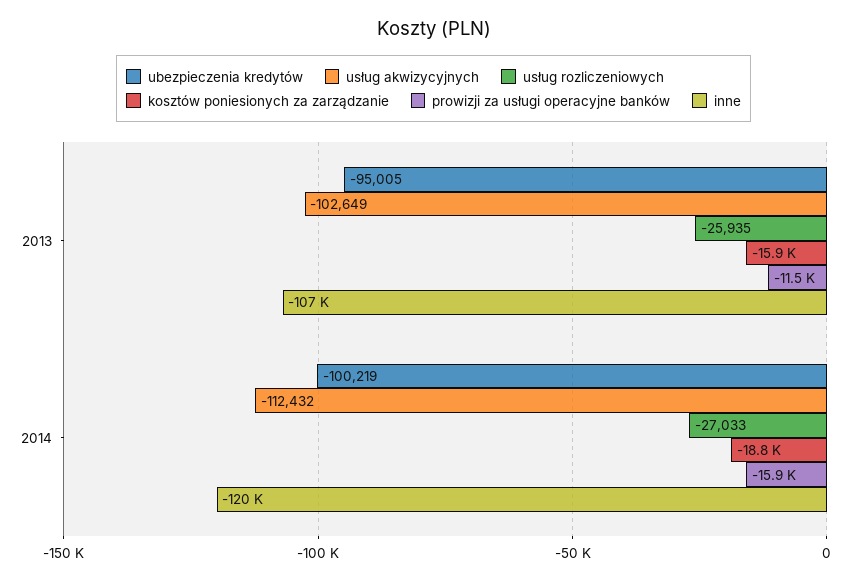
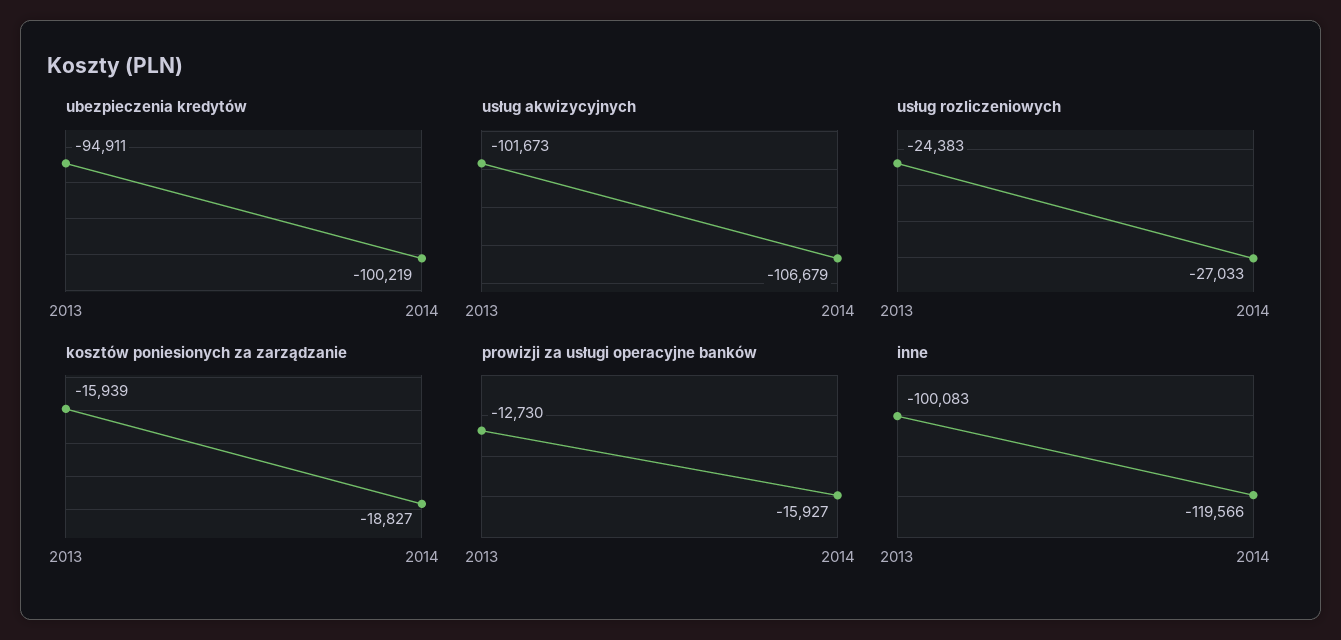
  {
    "ubezpieczenia kredytów": {
-     "2013": -95005,
+     "2013": -94911,
      "2014": -100219
    },
    "usług akwizycyjnych": {
-     "2013": -102649,
+     "2013": -101673,
-     "2014": -112432
+     "2014": -106679
    },
    "usług rozliczeniowych": {
-     "2013": -25935,
+     "2013": -24383,
      "2014": -27033
    },
    "kosztów poniesionych za zarządzanie": {
      "2013": -15939,
      "2014": -18827
    },
    "prowizji za usługi operacyjne banków": {
-     "2013": -11500,
+     "2013": -12730,
      "2014": -15927
    },
    "inne": {
-     "2013": -107000,
+     "2013": -100083,
      "2014": -119566
    }
  }

